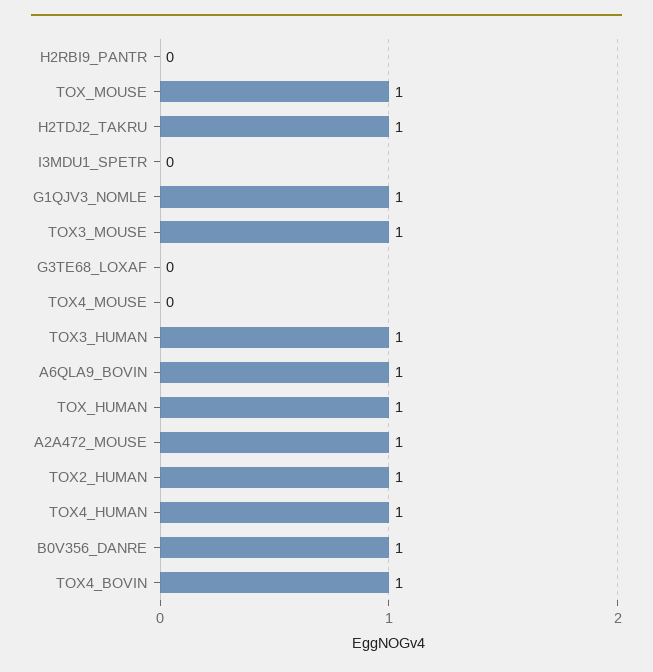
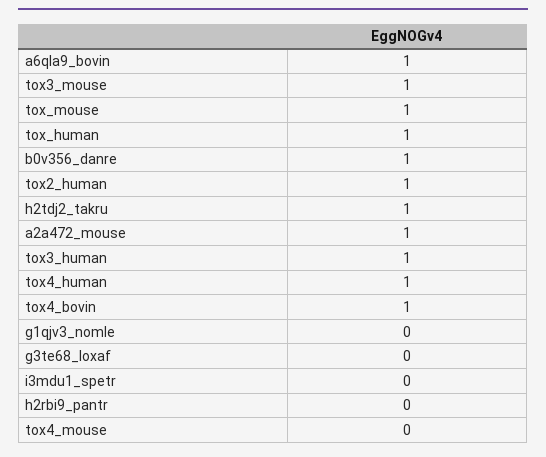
  {
    "H2RBI9_PANTR": 0,
    "TOX_MOUSE": 1,
    "H2TDJ2_TAKRU": 1,
    "I3MDU1_SPETR": 0,
-   "G1QJV3_NOMLE": 1,
+   "G1QJV3_NOMLE": 0,
    "TOX3_MOUSE": 1,
    "G3TE68_LOXAF": 0,
    "TOX4_MOUSE": 0,
    "TOX3_HUMAN": 1,
    "A6QLA9_BOVIN": 1,
    "TOX_HUMAN": 1,
    "A2A472_MOUSE": 1,
    "TOX2_HUMAN": 1,
    "TOX4_HUMAN": 1,
    "B0V356_DANRE": 1,
    "TOX4_BOVIN": 1
  }

